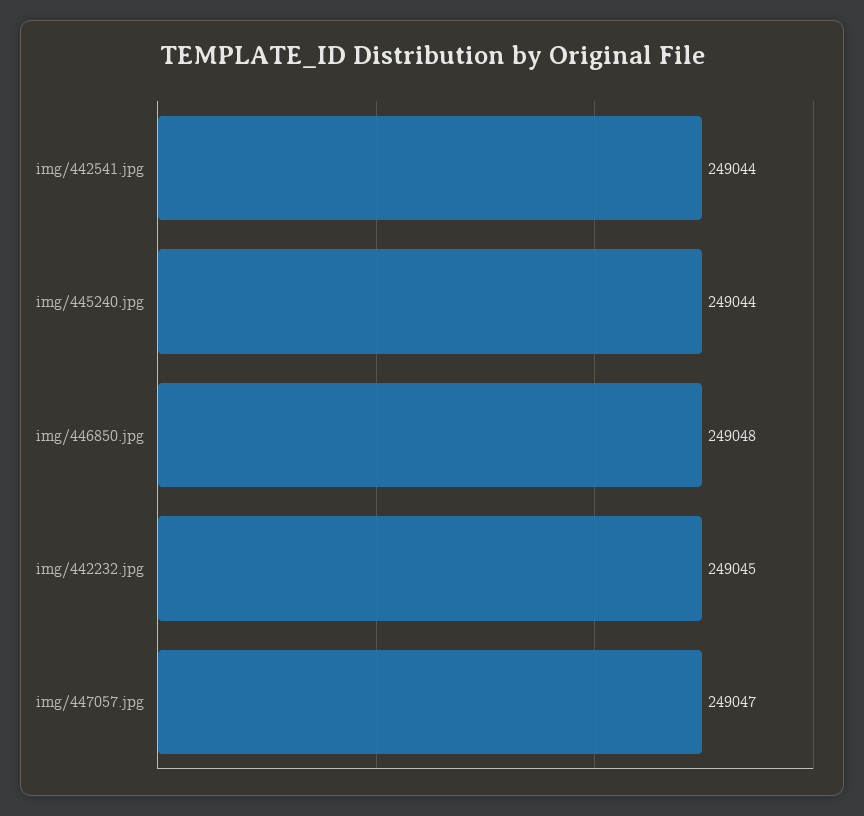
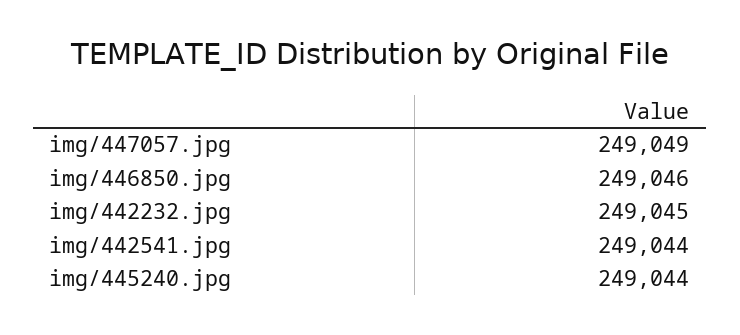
  {
    "img/442541.jpg": 249044,
    "img/445240.jpg": 249044,
-   "img/446850.jpg": 249048,
+   "img/446850.jpg": 249046,
    "img/442232.jpg": 249045,
-   "img/447057.jpg": 249047
+   "img/447057.jpg": 249049
  }

